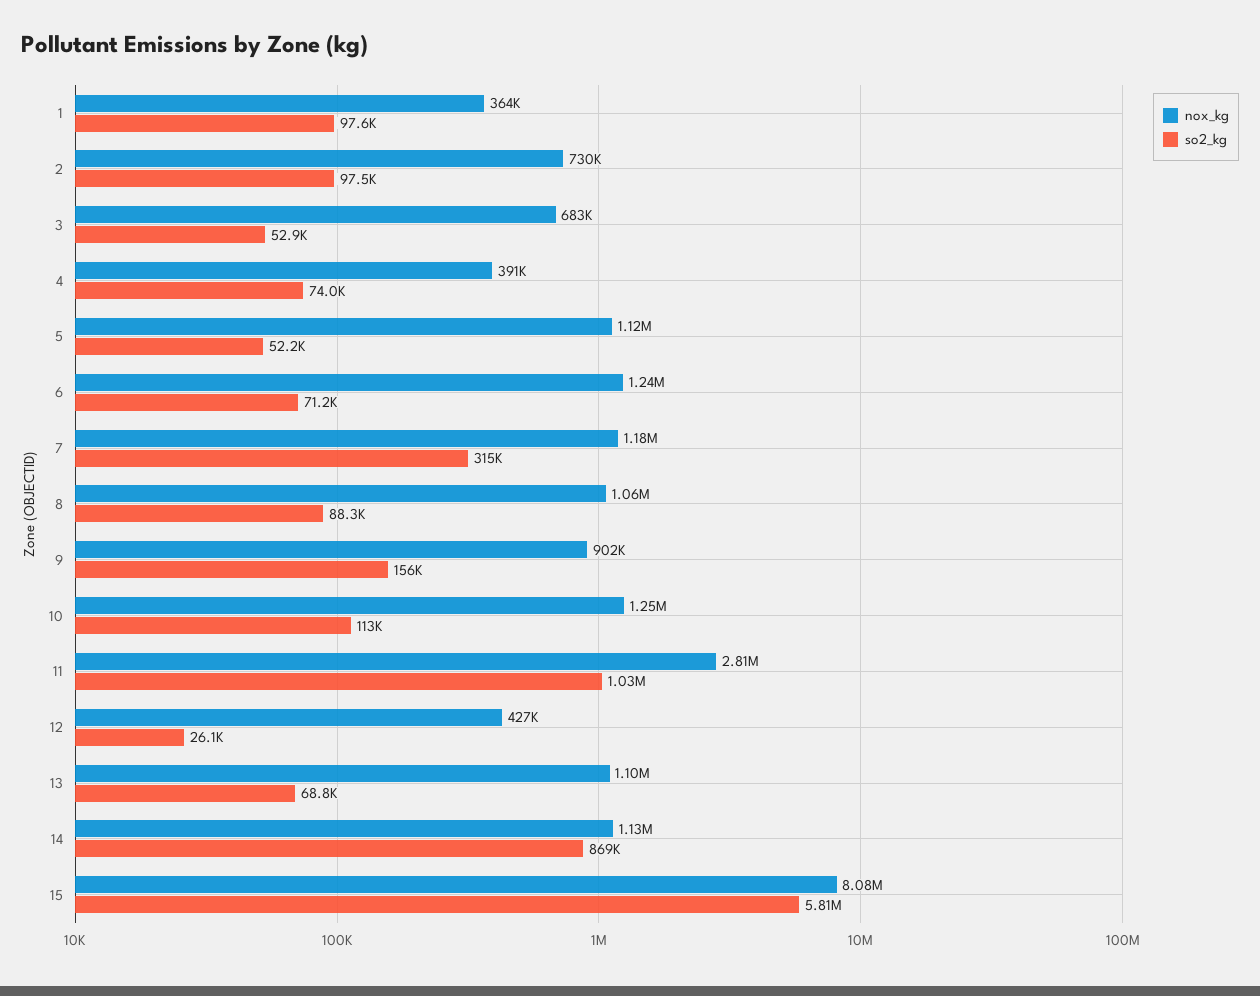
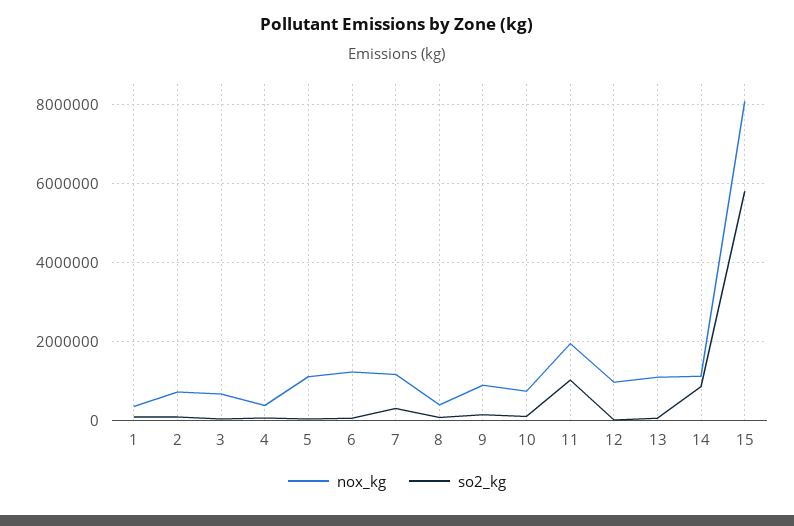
  {
    "nox_kg": {
      "1": 364000,
      "2": 730000,
      "3": 683000,
      "4": 391000,
      "5": 1120000,
      "6": 1240000,
      "7": 1180000,
-     "8": 1060000,
+     "8": 400000,
      "9": 902000,
-     "10": 1250000,
+     "10": 800000,
-     "11": 2810000,
+     "11": 2000000,
-     "12": 427000,
+     "12": 1000000,
      "13": 1100000,
      "14": 1130000,
      "15": 8080000
    },
    "so2_kg": {
      "1": 97600,
      "2": 97500,
      "3": 52900,
      "4": 74000,
      "5": 52200,
      "6": 71200,
      "7": 315000,
      "8": 88300,
      "9": 156000,
      "10": 113000,
      "11": 1030000,
      "12": 26100,
      "13": 68800,
      "14": 869000,
      "15": 5810000
    }
  }

